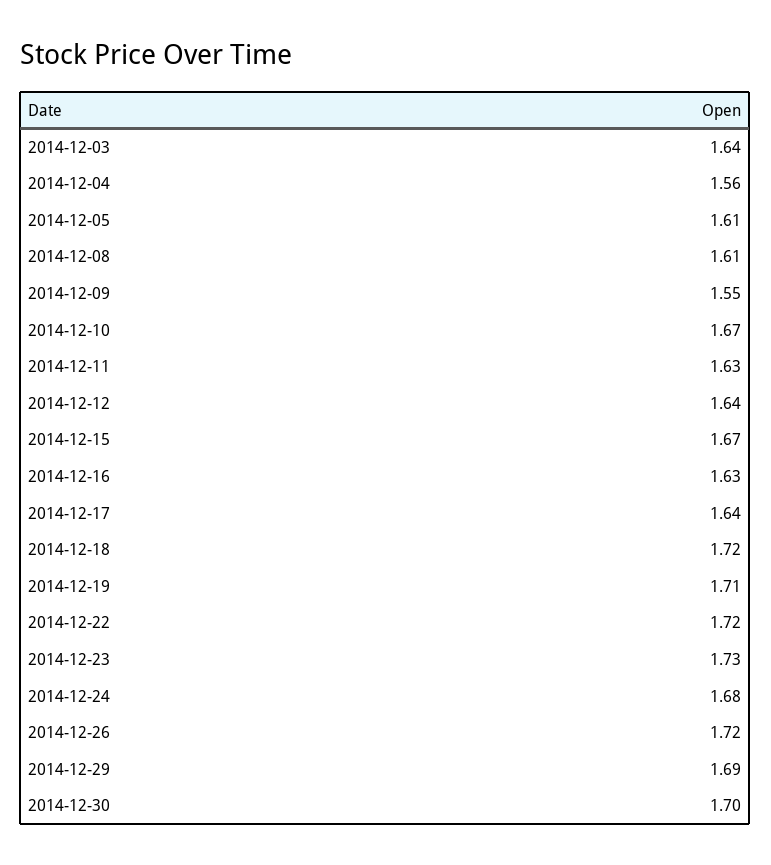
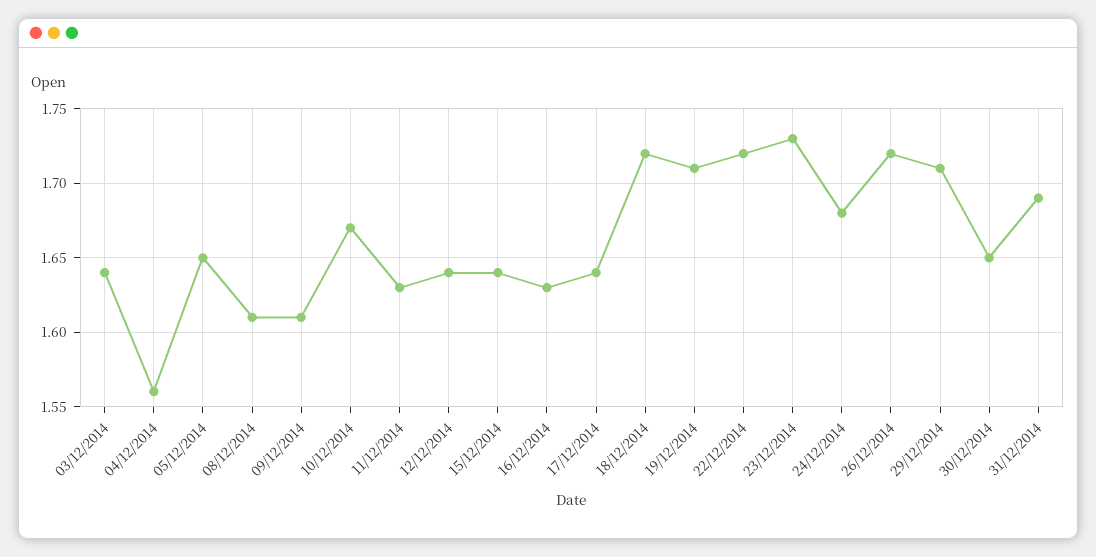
  {
    "2014-12-03": 1.64,
    "2014-12-04": 1.56,
-   "2014-12-05": 1.61,
+   "2014-12-05": 1.65,
    "2014-12-08": 1.61,
-   "2014-12-09": 1.55,
+   "2014-12-09": 1.61,
    "2014-12-10": 1.67,
    "2014-12-11": 1.63,
    "2014-12-12": 1.64,
-   "2014-12-15": 1.67,
+   "2014-12-15": 1.64,
    "2014-12-16": 1.63,
    "2014-12-17": 1.64,
    "2014-12-18": 1.72,
    "2014-12-19": 1.71,
    "2014-12-22": 1.72,
    "2014-12-23": 1.73,
    "2014-12-24": 1.68,
    "2014-12-26": 1.72,
-   "2014-12-29": 1.69,
+   "2014-12-29": 1.71,
-   "2014-12-30": 1.7
+   "2014-12-30": 1.65,
+   "31/12/2014": 1.69
  }

